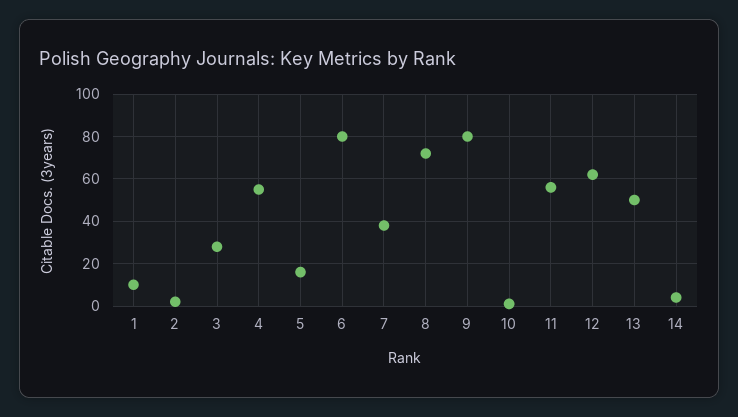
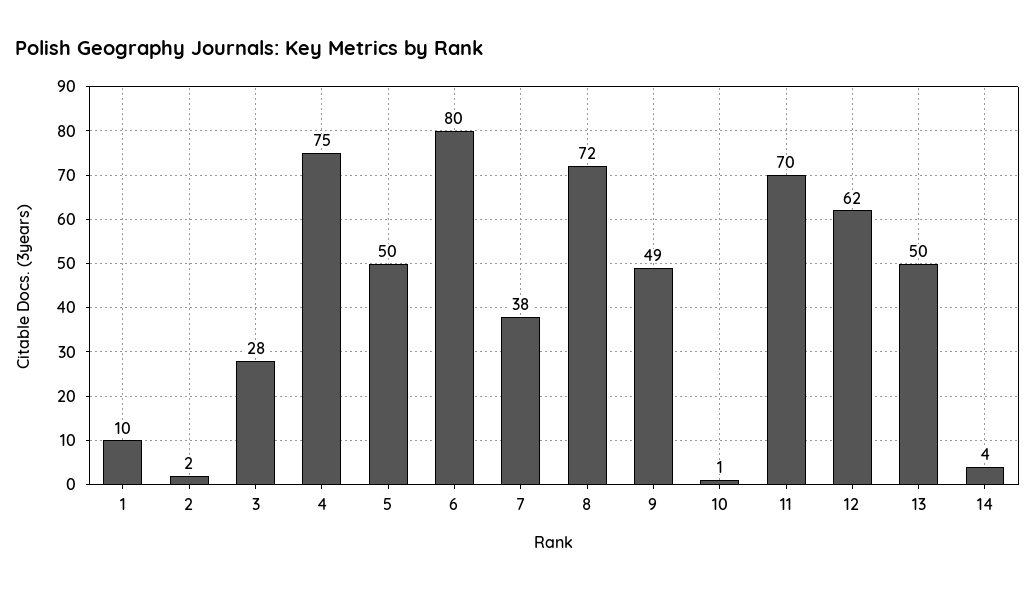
  {
    "1": 10,
    "2": 2,
    "3": 28,
-   "4": 55,
+   "4": 75,
-   "5": 15,
+   "5": 50,
    "6": 80,
    "7": 38,
    "8": 72,
-   "9": 80,
+   "9": 49,
    "10": 1,
-   "11": 55,
+   "11": 70,
    "12": 62,
    "13": 50,
    "14": 4
  }

